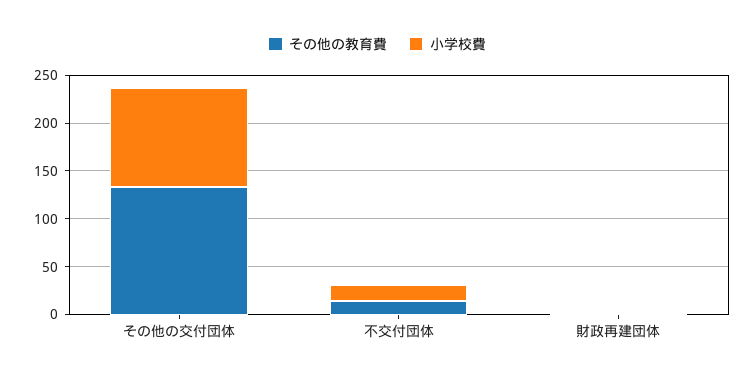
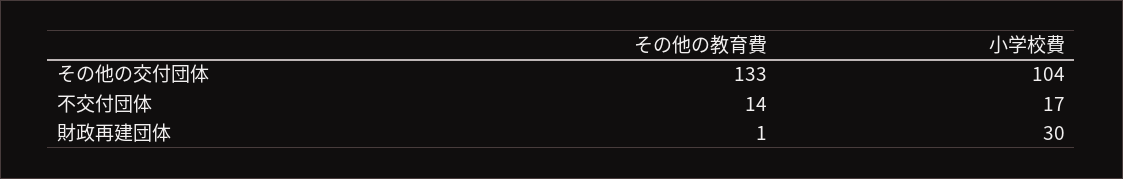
  {
    "その他の教育費": {
      "その他の交付団体": 133,
      "不交付団体": 14,
      "財政再建団体": 1
    },
    "小学校費": {
      "その他の交付団体": 104,
      "不交付団体": 17,
-     "財政再建団体": 0
+     "財政再建団体": 30
    }
  }

